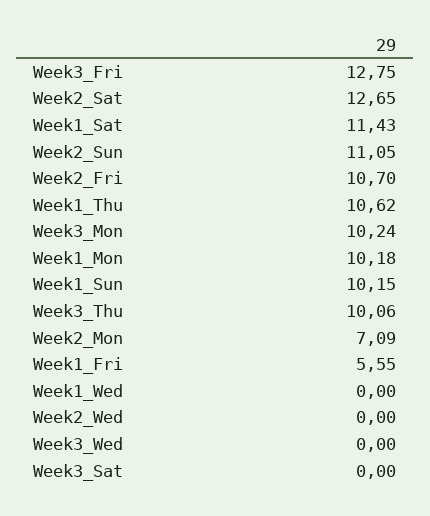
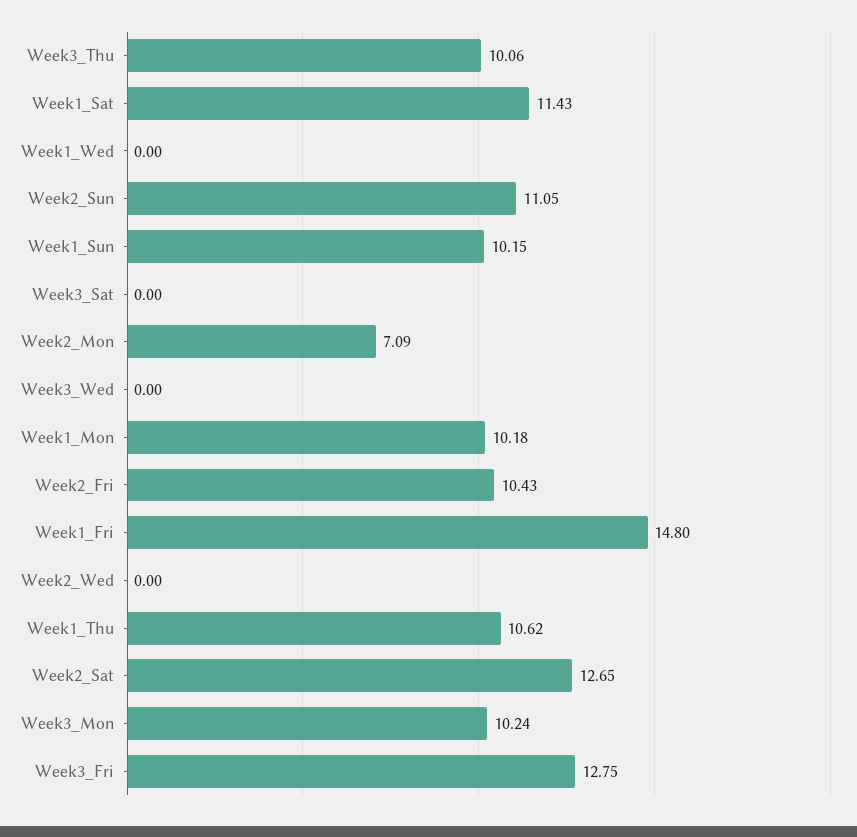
  {
    "Week3_Fri": 12.75,
    "Week2_Sat": 12.65,
    "Week1_Sat": 11.43,
    "Week2_Sun": 11.05,
-   "Week2_Fri": 10.7,
+   "Week2_Fri": 10.43,
    "Week1_Thu": 10.62,
    "Week3_Mon": 10.24,
    "Week1_Mon": 10.18,
    "Week1_Sun": 10.15,
    "Week3_Thu": 10.06,
    "Week2_Mon": 7.09,
-   "Week1_Fri": 5.55,
+   "Week1_Fri": 14.8,
    "Week1_Wed": 0,
    "Week2_Wed": 0,
    "Week3_Wed": 0,
    "Week3_Sat": 0
  }

